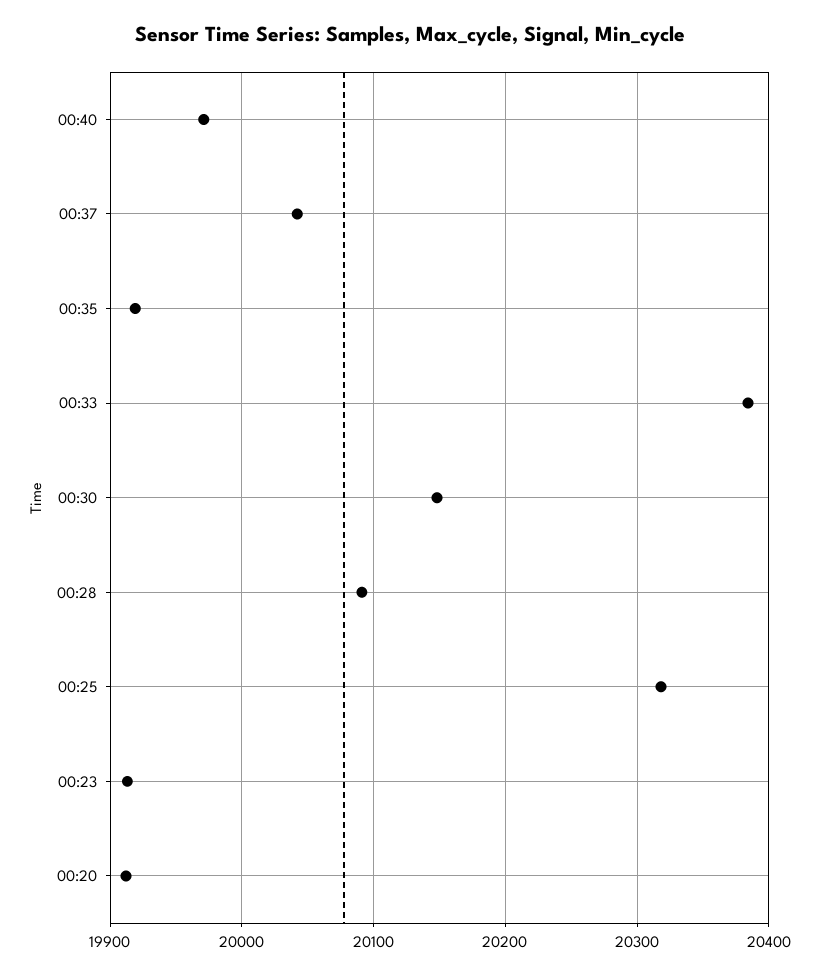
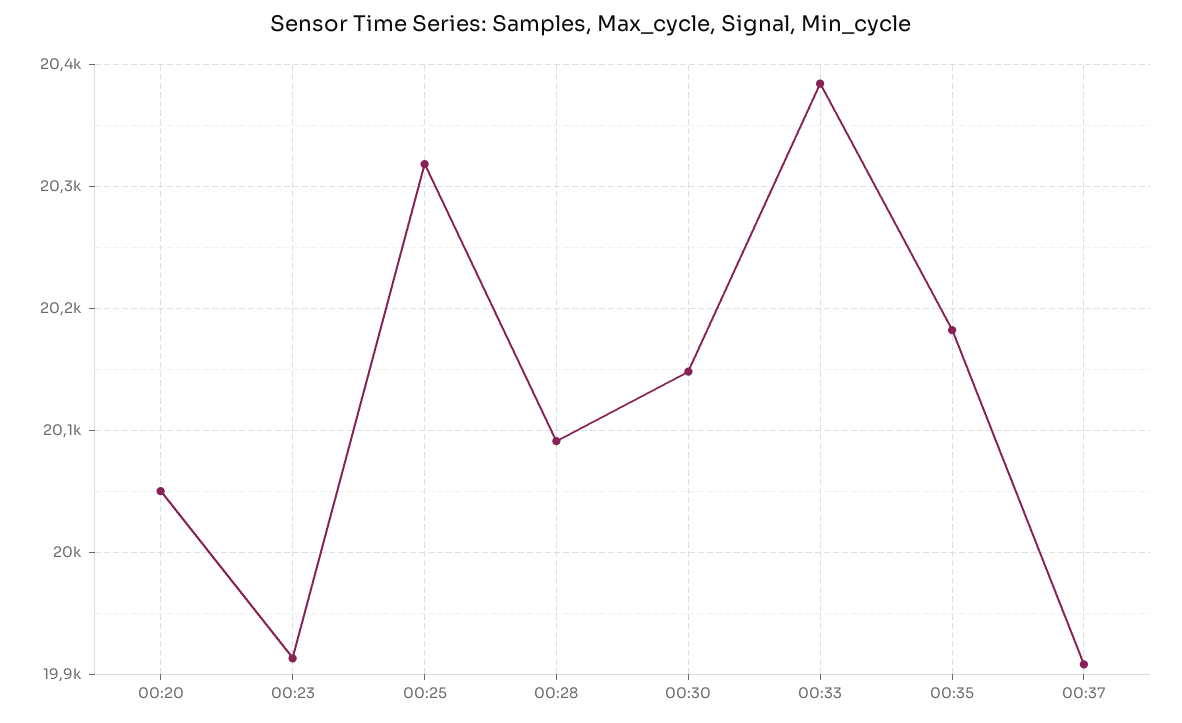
  {
-   "00:40": 19970,
-   "00:37": 20040,
+   "00:37": 19910,
-   "00:35": 19920,
+   "00:35": 20180,
    "00:33": 20380,
    "00:30": 20150,
    "00:28": 20090,
    "00:25": 20320,
    "00:23": 19910,
-   "00:20": 19910
+   "00:20": 20050
  }

